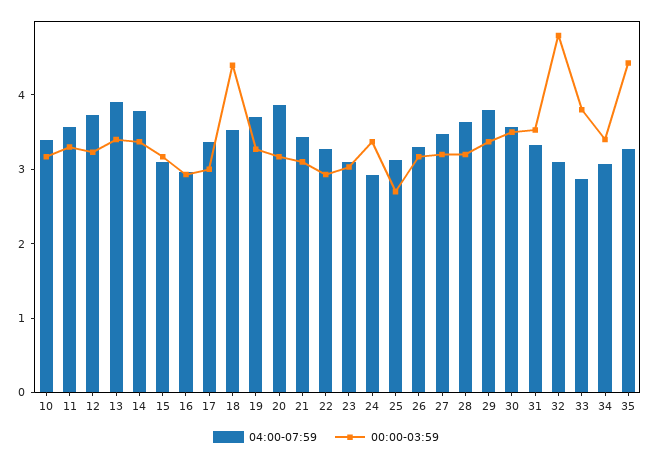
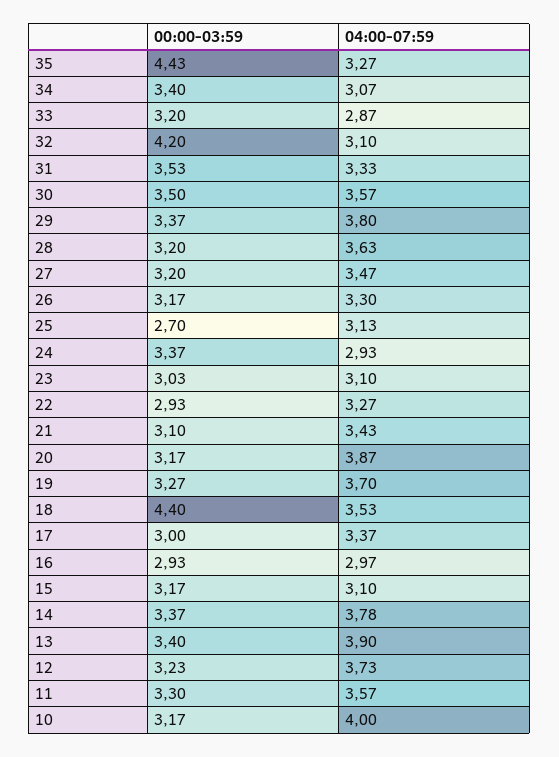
  {
    "04:00-07:59": {
-     "10": 3.4,
+     "10": 4,
      "11": 3.57,
      "12": 3.73,
      "13": 3.9,
      "14": 3.78,
      "15": 3.1,
      "16": 2.97,
      "17": 3.37,
      "18": 3.53,
      "19": 3.7,
      "20": 3.87,
      "21": 3.43,
      "22": 3.27,
      "23": 3.1,
      "24": 2.93,
      "25": 3.13,
      "26": 3.3,
      "27": 3.47,
      "28": 3.63,
      "29": 3.8,
      "30": 3.57,
      "31": 3.33,
      "32": 3.1,
      "33": 2.87,
      "34": 3.07,
      "35": 3.27
    },
    "00:00-03:59": {
      "10": 3.17,
      "11": 3.3,
      "12": 3.23,
      "13": 3.4,
      "14": 3.37,
      "15": 3.17,
      "16": 2.93,
      "17": 3,
      "18": 4.4,
      "19": 3.27,
      "20": 3.17,
      "21": 3.1,
      "22": 2.93,
      "23": 3.03,
      "24": 3.37,
      "25": 2.7,
      "26": 3.17,
      "27": 3.2,
      "28": 3.2,
      "29": 3.37,
      "30": 3.5,
      "31": 3.53,
-     "32": 4.8,
+     "32": 4.2,
-     "33": 3.8,
+     "33": 3.2,
      "34": 3.4,
      "35": 4.43
    }
  }

